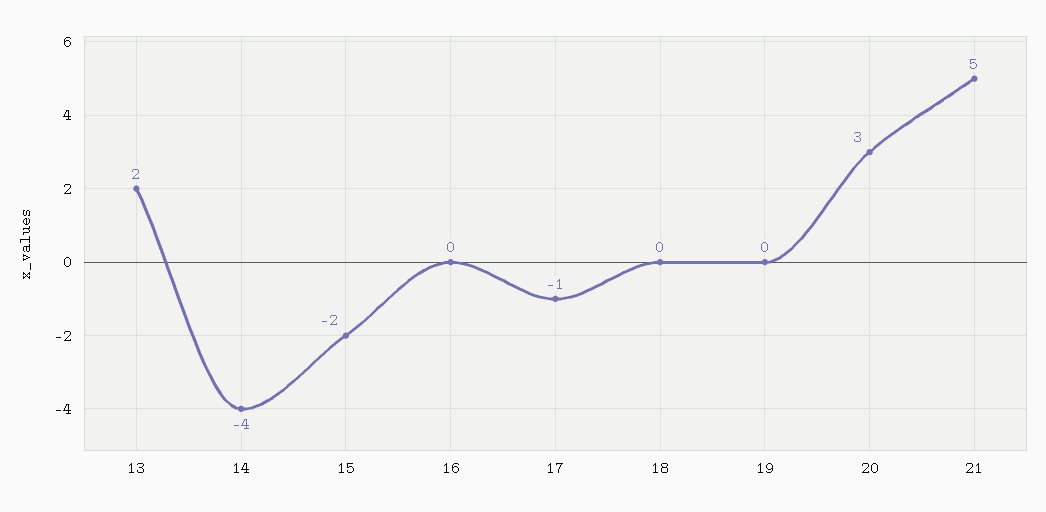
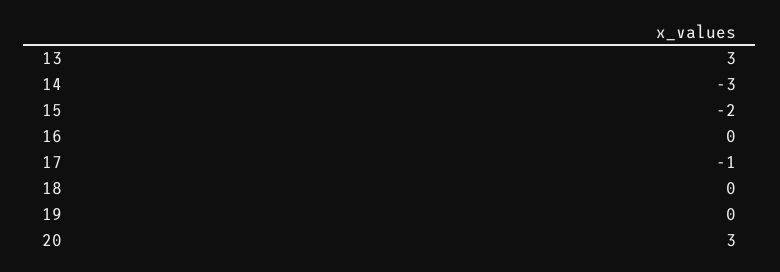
  {
-   "13": 2,
+   "13": 3,
-   "14": -4,
+   "14": -3,
    "15": -2,
    "16": 0,
    "17": -1,
    "18": 0,
    "19": 0,
-   "20": 3,
+   "20": 3
-   "21": 5
  }

